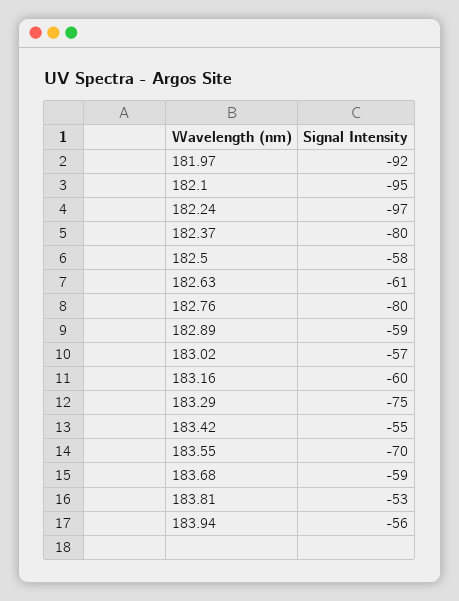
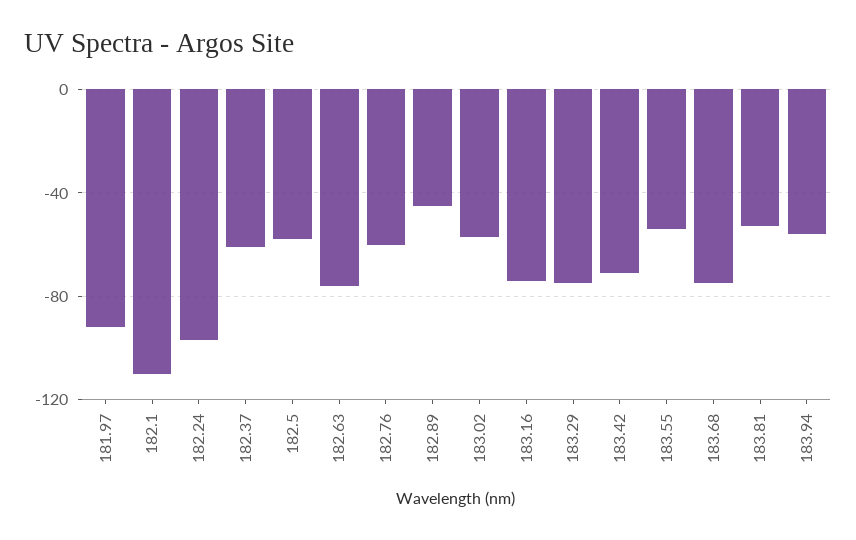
  {
    "181.97": -92,
-   "182.1": -95,
+   "182.1": -110,
    "182.24": -97,
-   "182.37": -80,
+   "182.37": -60,
    "182.5": -58,
-   "182.63": -61,
+   "182.63": -75,
-   "182.76": -80,
+   "182.76": -60,
-   "182.89": -59,
+   "182.89": -45,
    "183.02": -57,
-   "183.16": -60,
+   "183.16": -75,
    "183.29": -75,
-   "183.42": -55,
+   "183.42": -70,
-   "183.55": -70,
+   "183.55": -55,
-   "183.68": -59,
+   "183.68": -75,
    "183.81": -53,
    "183.94": -56
  }

